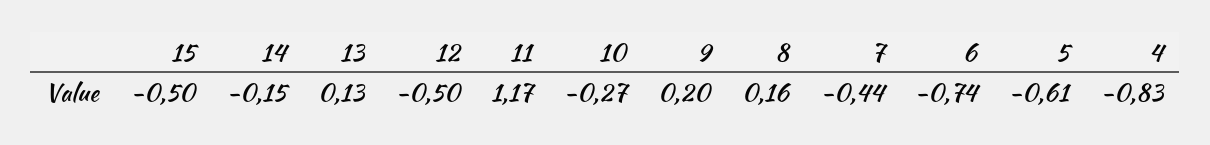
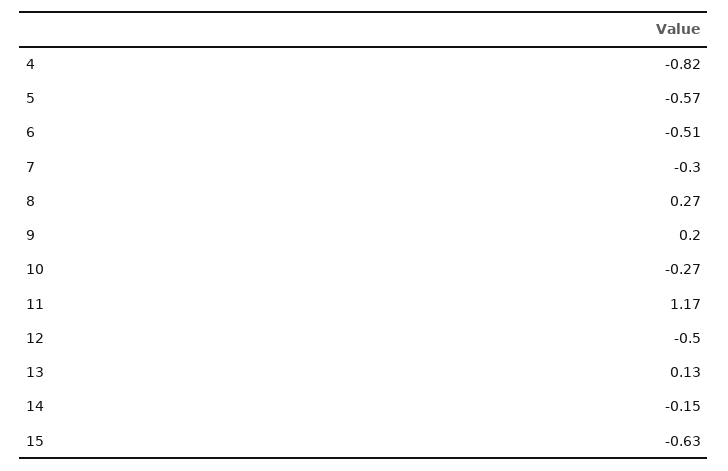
  {
-   "15": -0.5,
+   "15": -0.63,
    "14": -0.15,
    "13": 0.13,
    "12": -0.5,
    "11": 1.17,
    "10": -0.27,
    "9": 0.2,
-   "8": 0.16,
+   "8": 0.27,
-   "7": -0.44,
+   "7": -0.3,
-   "6": -0.74,
+   "6": -0.51,
-   "5": -0.61,
+   "5": -0.57,
-   "4": -0.83
+   "4": -0.82
  }

